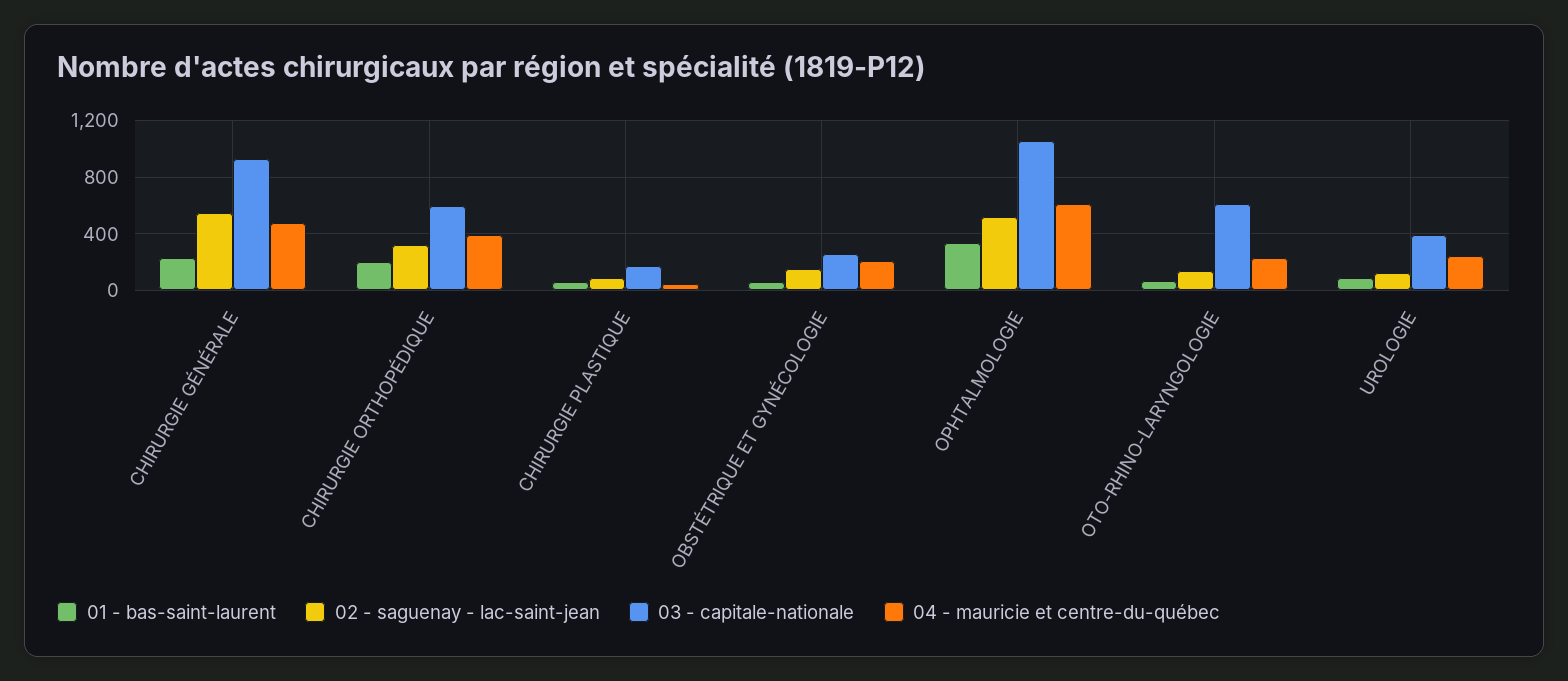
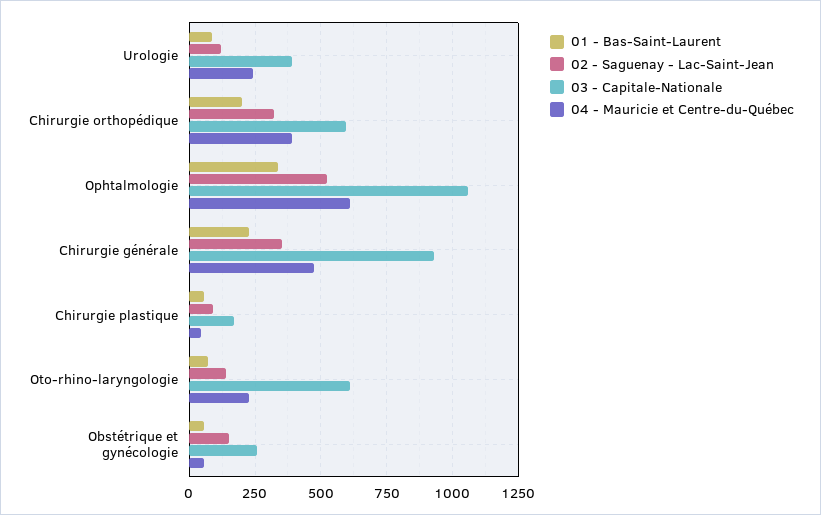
  {
    "01 - bas-saint-laurent": {
      "CHIRURGIE GÉNÉRALE": 225,
      "CHIRURGIE ORTHOPÉDIQUE": 200,
      "CHIRURGIE PLASTIQUE": 50,
      "OBSTÉTRIQUE ET GYNÉCOLOGIE": 50,
      "OPHTALMOLOGIE": 325,
      "OTO-RHINO-LARYNGOLOGIE": 75,
      "UROLOGIE": 75
    },
    "02 - saguenay - lac-saint-jean": {
-     "CHIRURGIE GÉNÉRALE": 550,
+     "CHIRURGIE GÉNÉRALE": 350,
      "CHIRURGIE ORTHOPÉDIQUE": 325,
      "CHIRURGIE PLASTIQUE": 100,
      "OBSTÉTRIQUE ET GYNÉCOLOGIE": 150,
      "OPHTALMOLOGIE": 525,
      "OTO-RHINO-LARYNGOLOGIE": 150,
      "UROLOGIE": 125
    },
    "03 - capitale-nationale": {
      "CHIRURGIE GÉNÉRALE": 925,
      "CHIRURGIE ORTHOPÉDIQUE": 600,
      "CHIRURGIE PLASTIQUE": 175,
      "OBSTÉTRIQUE ET GYNÉCOLOGIE": 250,
      "OPHTALMOLOGIE": 1050,
      "OTO-RHINO-LARYNGOLOGIE": 600,
      "UROLOGIE": 400
    },
    "04 - mauricie et centre-du-québec": {
      "CHIRURGIE GÉNÉRALE": 475,
      "CHIRURGIE ORTHOPÉDIQUE": 400,
      "CHIRURGIE PLASTIQUE": 50,
-     "OBSTÉTRIQUE ET GYNÉCOLOGIE": 200,
+     "OBSTÉTRIQUE ET GYNÉCOLOGIE": 50,
      "OPHTALMOLOGIE": 600,
      "OTO-RHINO-LARYNGOLOGIE": 225,
      "UROLOGIE": 250
    }
  }

